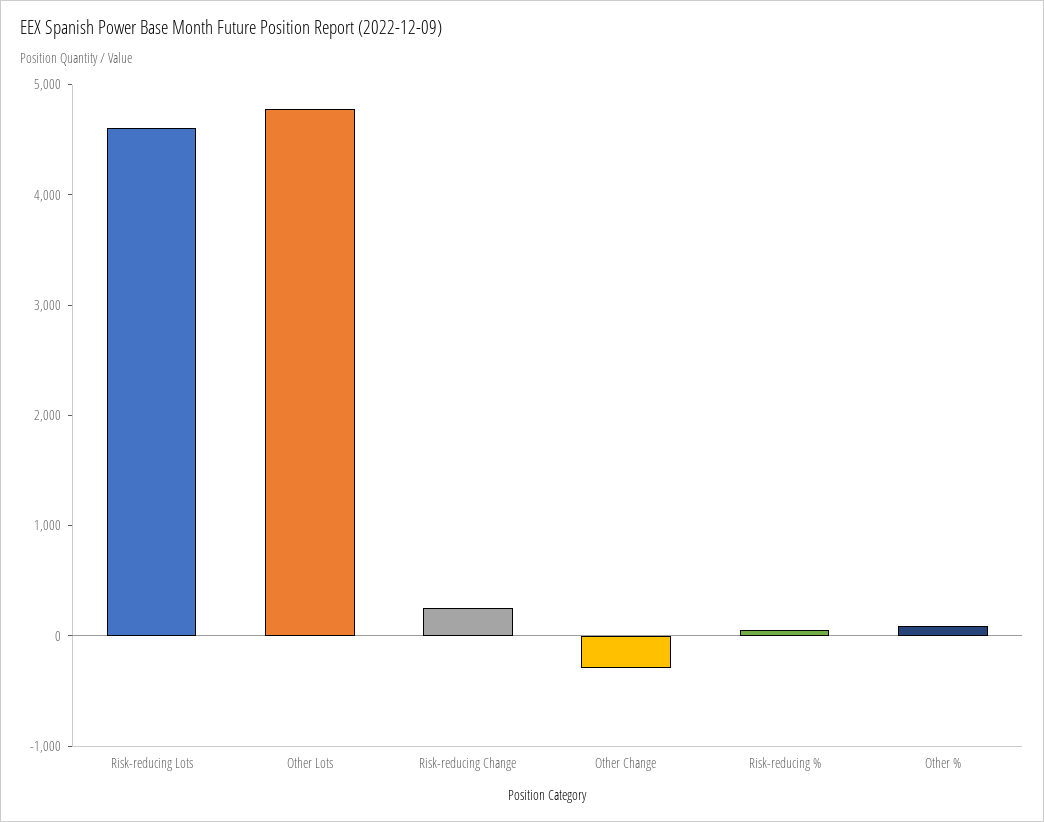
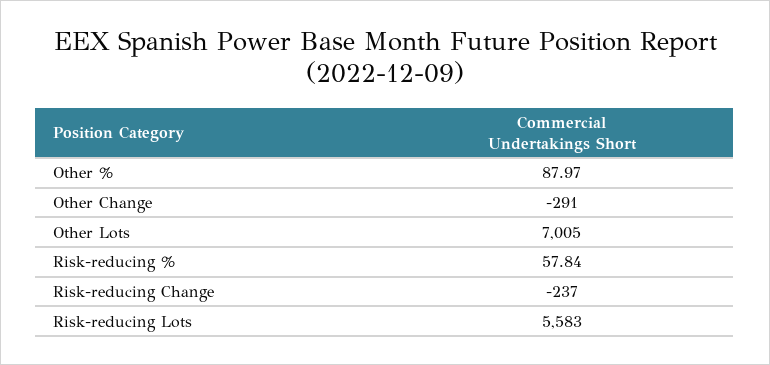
  {
-   "Risk-reducing Lots": 4600,
+   "Risk-reducing Lots": 5583,
-   "Other Lots": 4800,
+   "Other Lots": 7005,
-   "Risk-reducing Change": 200,
+   "Risk-reducing Change": -237,
    "Other Change": -291,
    "Risk-reducing %": 57.84,
    "Other %": 87.97
  }

